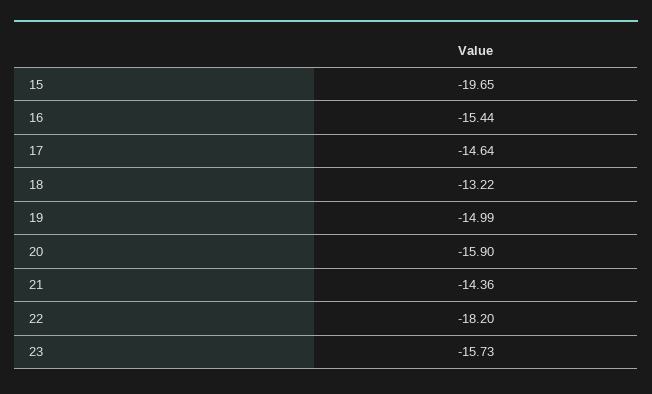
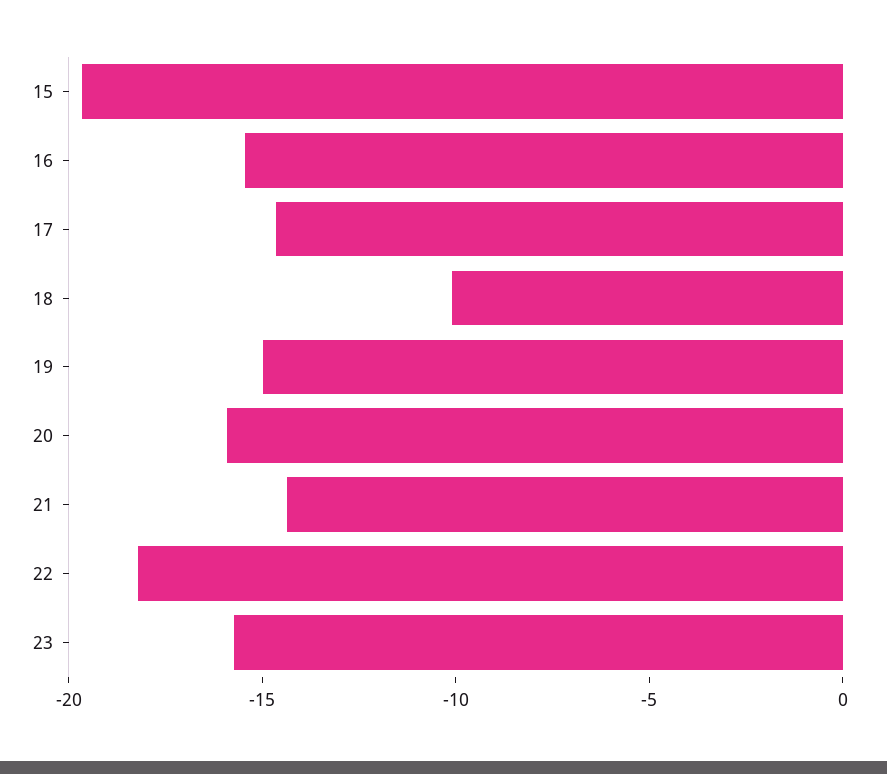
  {
    "15": -19.65,
    "16": -15.44,
    "17": -14.64,
-   "18": -13.22,
+   "18": -10,
    "19": -14.99,
    "20": -15.9,
    "21": -14.36,
    "22": -18.2,
    "23": -15.73
  }

